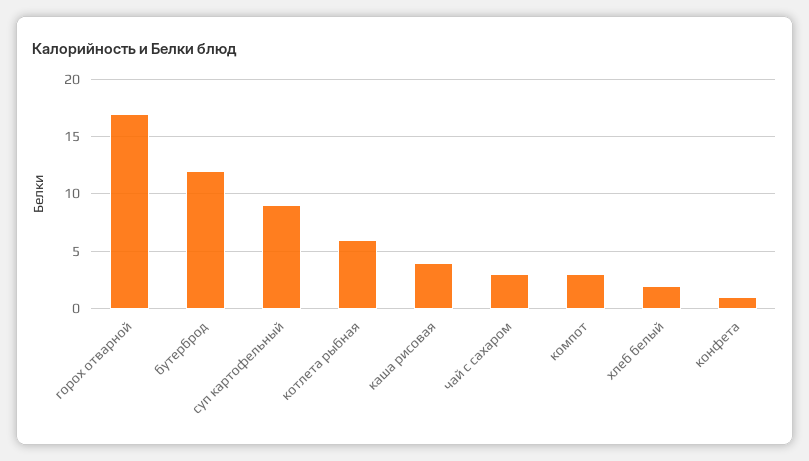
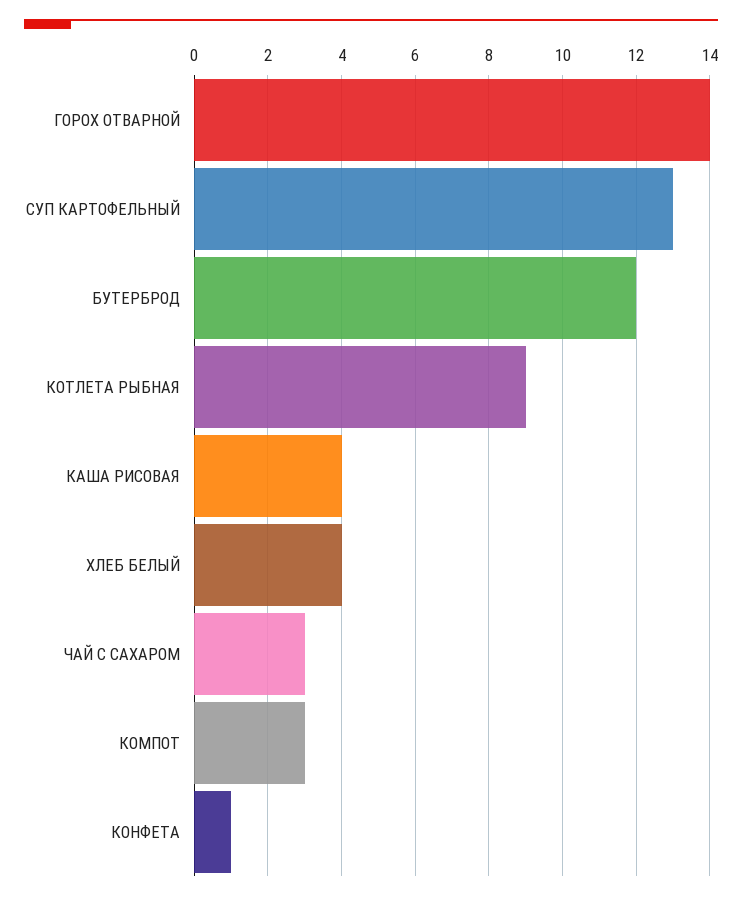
  {
-   "горох отварной": 17,
+   "горох отварной": 14,
    "бутерброд": 12,
-   "суп картофельный": 9,
+   "суп картофельный": 13,
-   "котлета рыбная": 6,
+   "котлета рыбная": 9,
    "каша рисовая": 4,
    "чай с сахаром": 3,
    "компот": 3,
-   "хлеб белый": 2,
+   "хлеб белый": 4,
    "конфета": 1
  }

